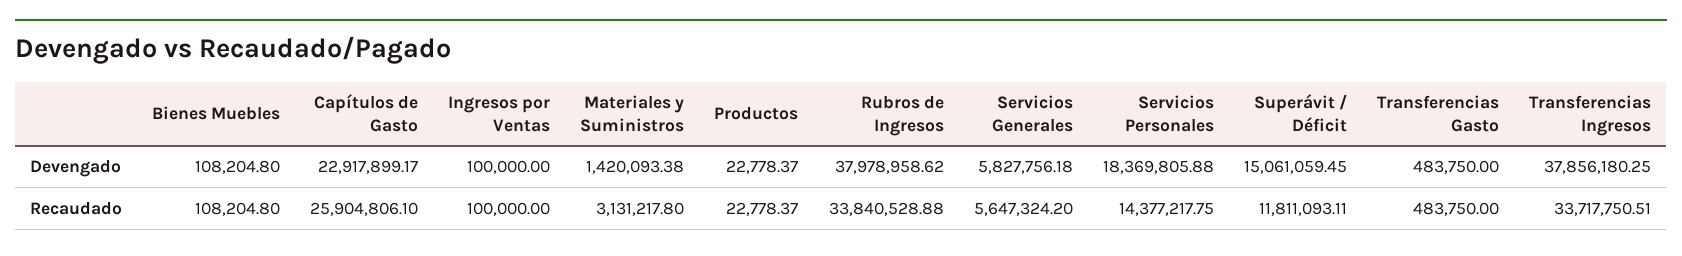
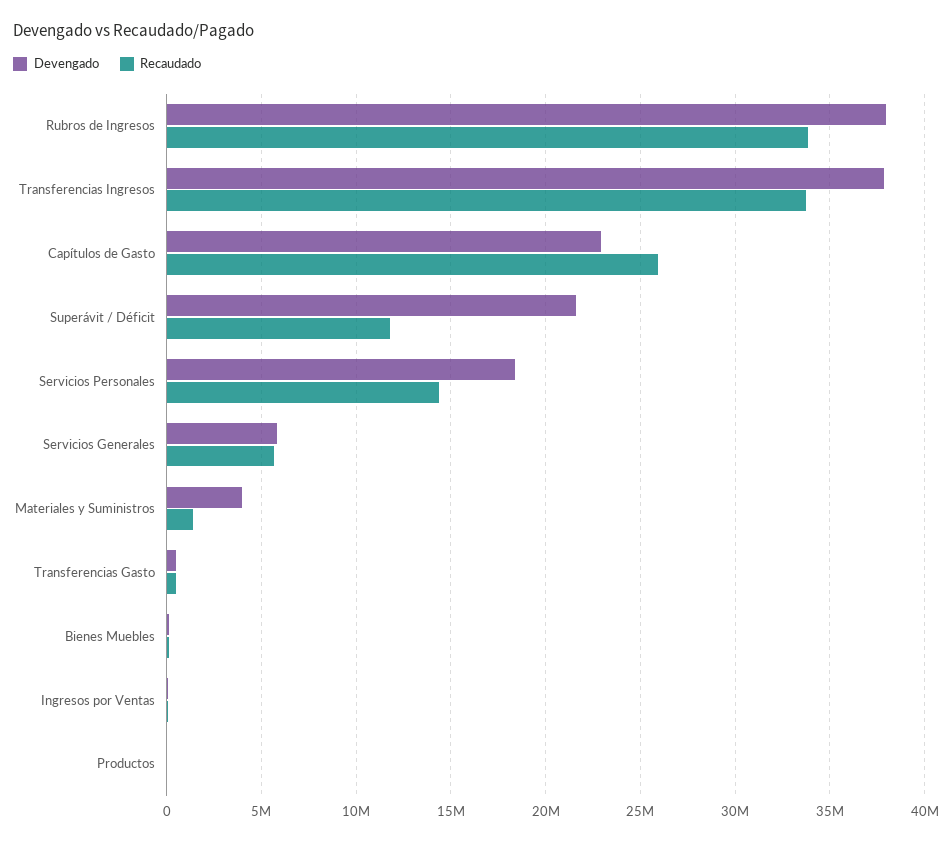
  {
    "Devengado": {
      "Bienes Muebles": 108204.8,
      "Capítulos de Gasto": 22917899.17,
      "Ingresos por Ventas": 100000,
-     "Materiales y Suministros": 1420093.38,
+     "Materiales y Suministros": 4000000,
      "Productos": 22778.37,
      "Rubros de Ingresos": 37978958.62,
      "Servicios Generales": 5827756.18,
      "Servicios Personales": 18369805.88,
-     "Superávit / Déficit": 15061059.45,
+     "Superávit / Déficit": 21500000,
      "Transferencias Gasto": 483750,
      "Transferencias Ingresos": 37856180.25
    },
    "Recaudado": {
      "Bienes Muebles": 108204.8,
      "Capítulos de Gasto": 25904806.1,
      "Ingresos por Ventas": 100000,
-     "Materiales y Suministros": 3131217.8,
+     "Materiales y Suministros": 1500000,
      "Productos": 22778.37,
      "Rubros de Ingresos": 33840528.88,
      "Servicios Generales": 5647324.2,
      "Servicios Personales": 14377217.75,
      "Superávit / Déficit": 11811093.11,
      "Transferencias Gasto": 483750,
      "Transferencias Ingresos": 33717750.51
    }
  }

